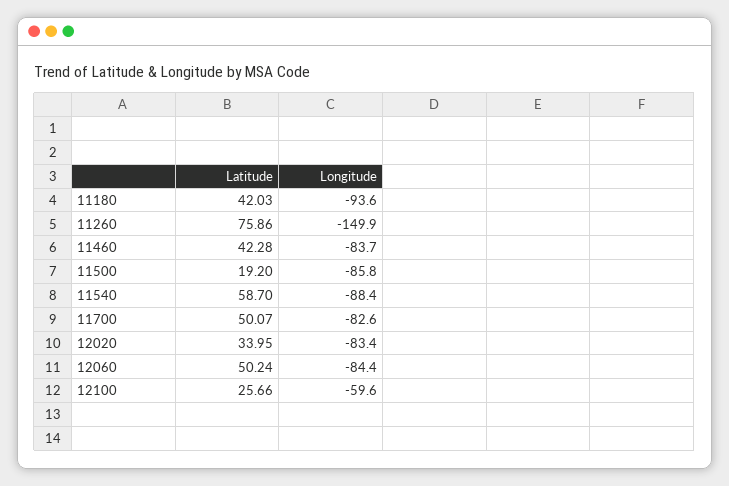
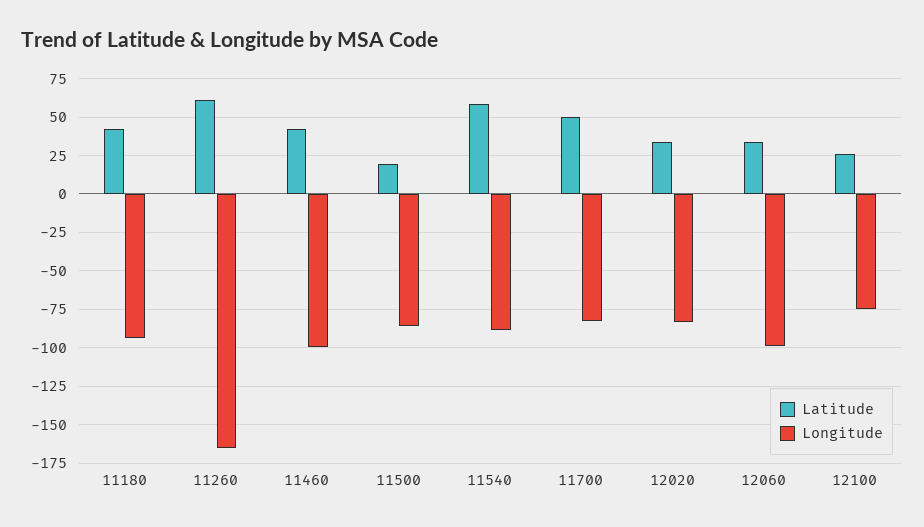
  {
    "Latitude": {
      "11180": 42.03,
-     "11260": 75.86,
+     "11260": 60,
      "11460": 42.28,
      "11500": 19.2,
      "11540": 58.7,
      "11700": 50.07,
      "12020": 33.95,
-     "12060": 50.24,
+     "12060": 35,
      "12100": 25.66
    },
    "Longitude": {
      "11180": -93.6,
-     "11260": -149.9,
+     "11260": -165,
-     "11460": -83.7,
+     "11460": -100,
      "11500": -85.8,
      "11540": -88.4,
      "11700": -82.6,
      "12020": -83.4,
-     "12060": -84.4,
+     "12060": -100,
-     "12100": -59.6
+     "12100": -75
    }
  }

